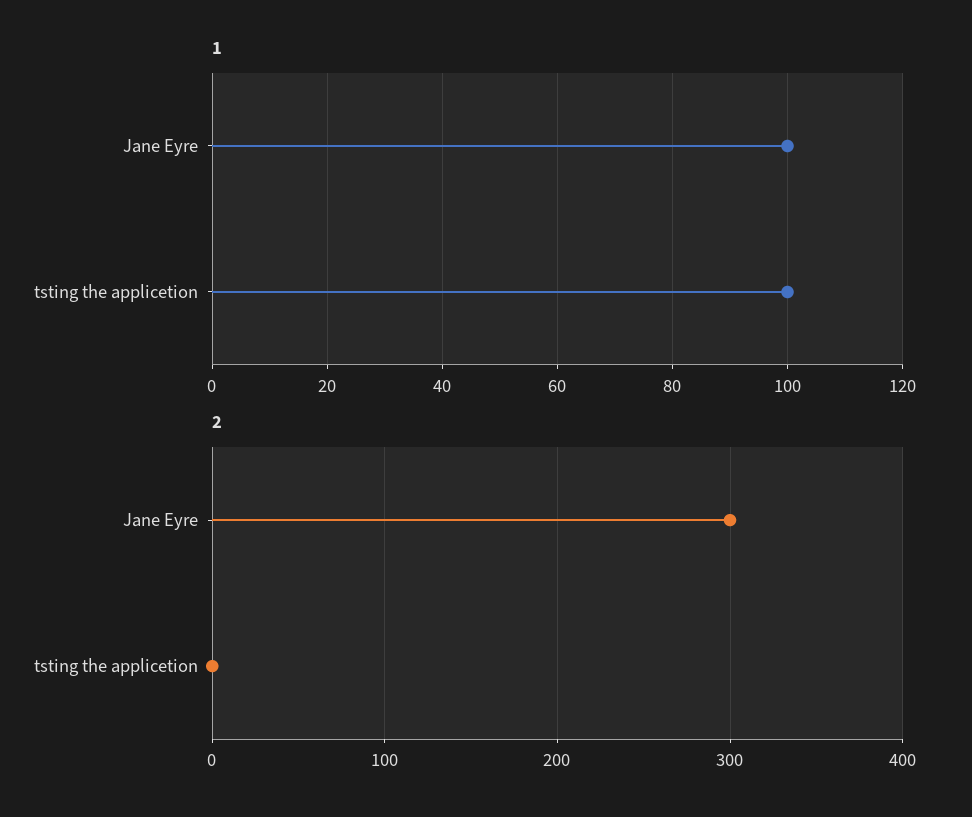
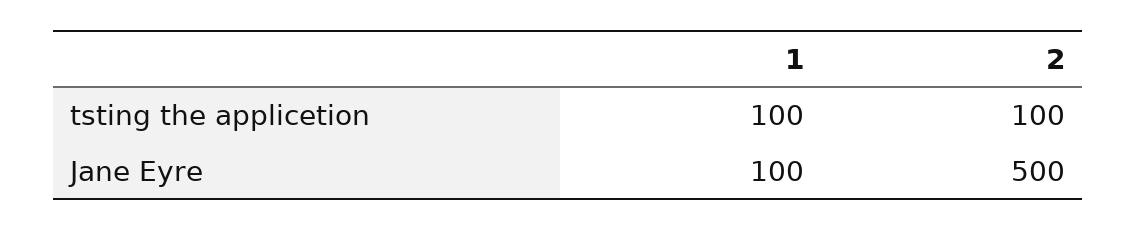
  {
    "1": {
      "Jane Eyre": 100,
      "tsting the applicetion": 100
    },
    "2": {
-     "Jane Eyre": 300,
+     "Jane Eyre": 500,
-     "tsting the applicetion": 0
+     "tsting the applicetion": 100
    }
  }

